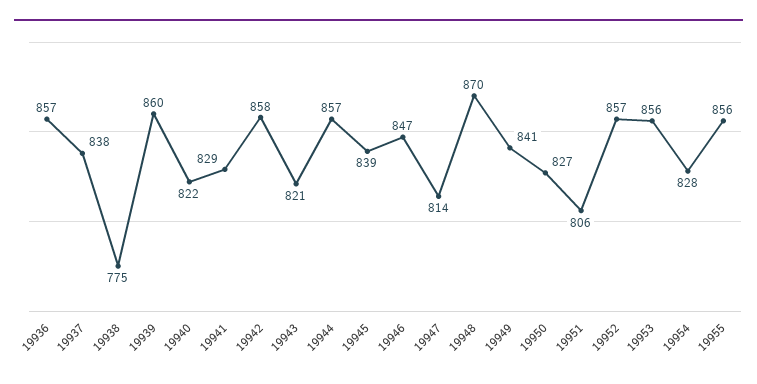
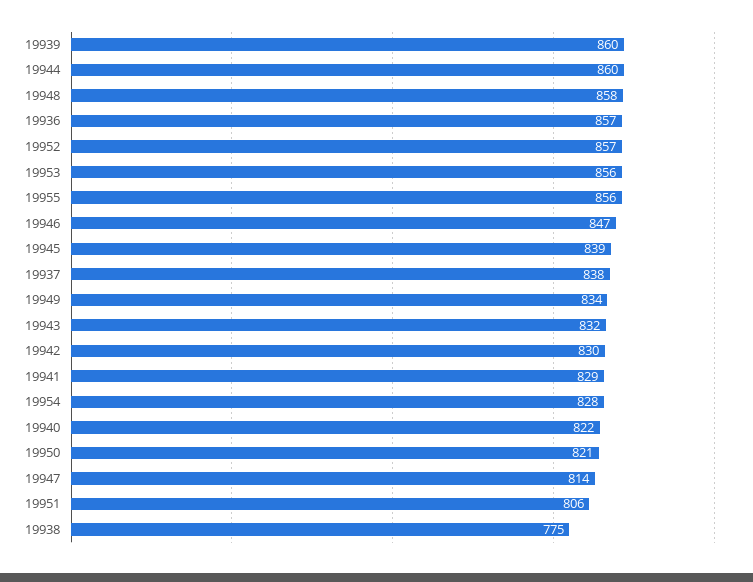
  {
    "19936": 857,
    "19937": 838,
    "19938": 775,
    "19939": 860,
    "19940": 822,
    "19941": 829,
-   "19942": 858,
+   "19942": 830,
-   "19943": 821,
+   "19943": 832,
-   "19944": 857,
+   "19944": 860,
    "19945": 839,
    "19946": 847,
    "19947": 814,
-   "19948": 870,
+   "19948": 858,
-   "19949": 841,
+   "19949": 834,
-   "19950": 827,
+   "19950": 821,
    "19951": 806,
    "19952": 857,
    "19953": 856,
    "19954": 828,
    "19955": 856
  }

